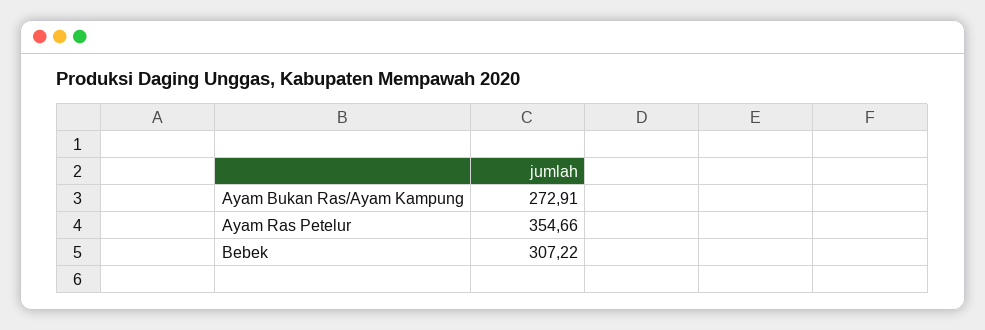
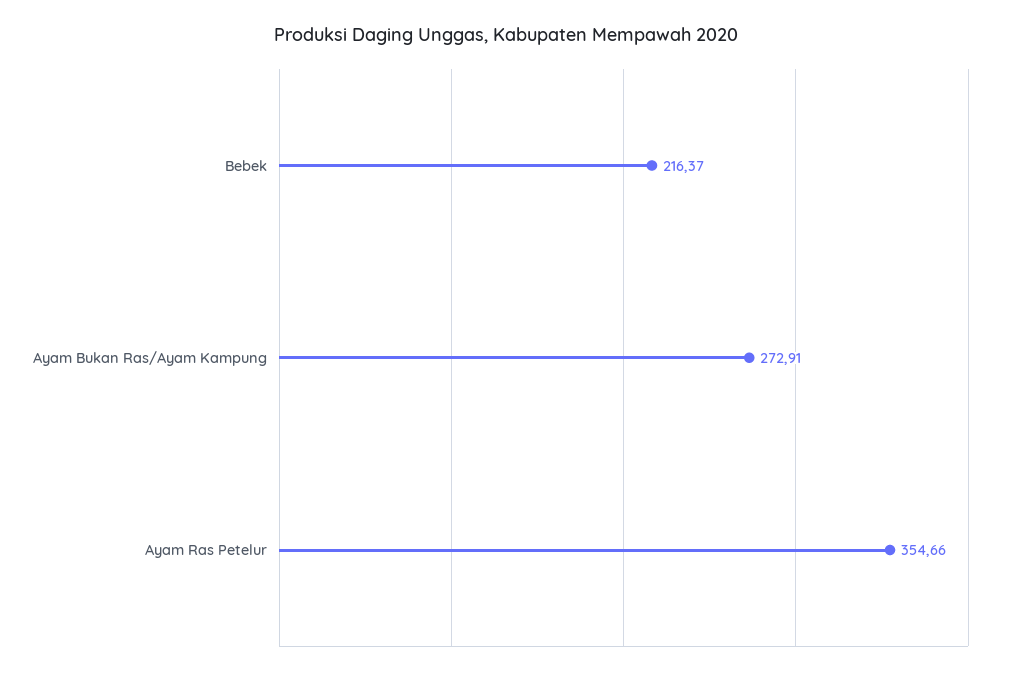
  {
    "Ayam Bukan Ras/Ayam Kampung": 272.91,
    "Ayam Ras Petelur": 354.66,
-   "Bebek": 307.22
+   "Bebek": 216.37
  }

